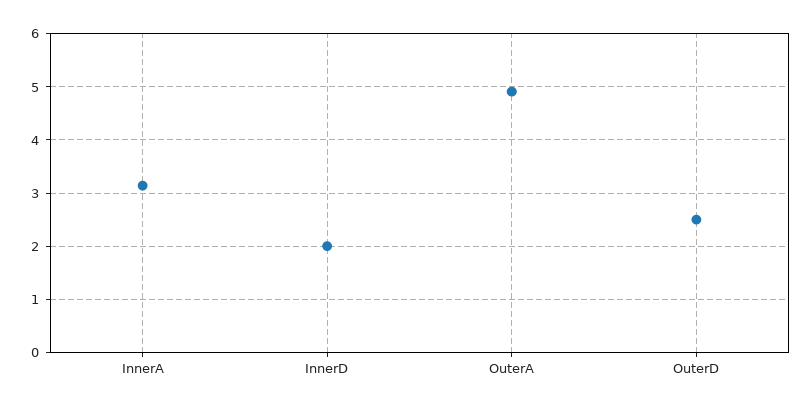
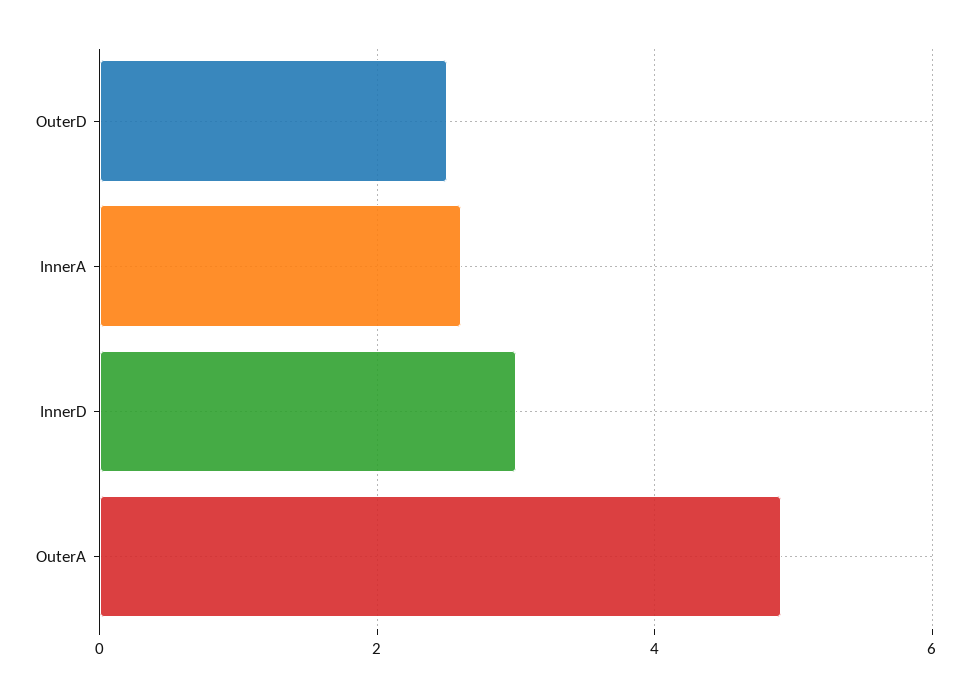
  {
-   "InnerA": 3.2,
+   "InnerA": 2.6,
-   "InnerD": 2,
+   "InnerD": 3,
    "OuterA": 5,
    "OuterD": 2.6
  }

